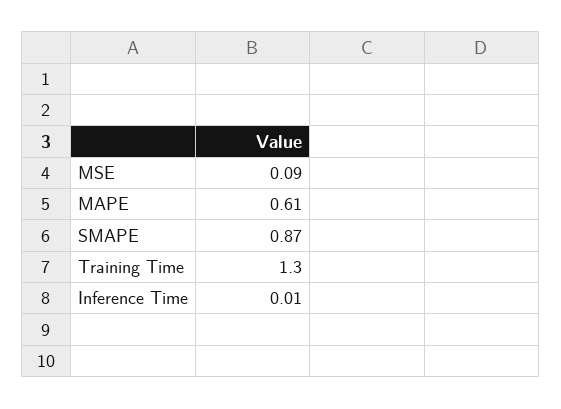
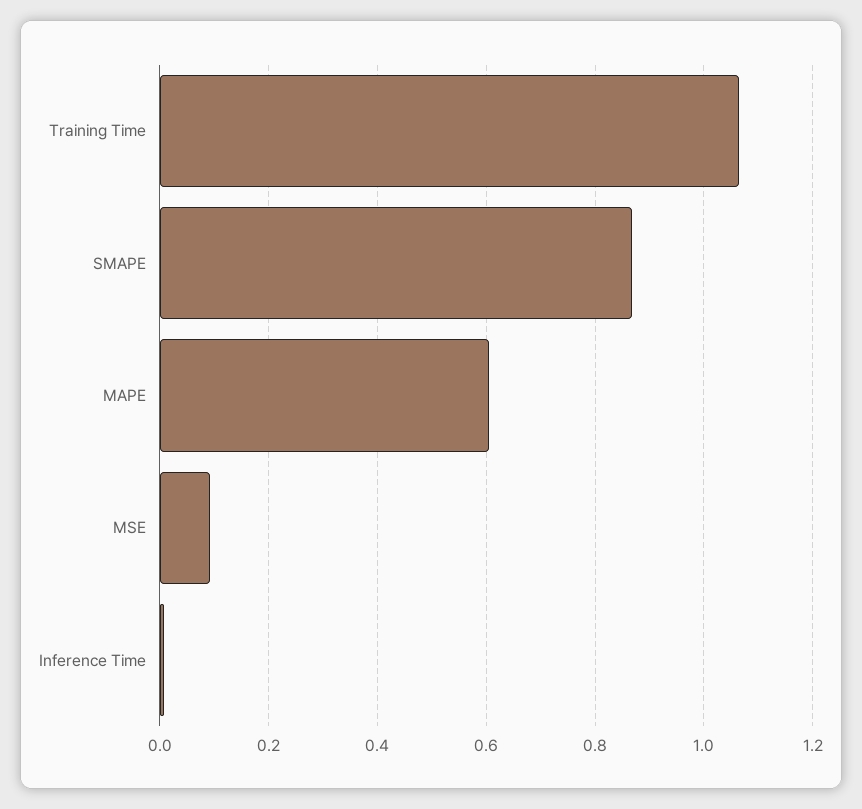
  {
    "MSE": 0.09,
    "MAPE": 0.61,
    "SMAPE": 0.87,
-   "Training Time": 1.3,
+   "Training Time": 1.06,
    "Inference Time": 0.01
  }

